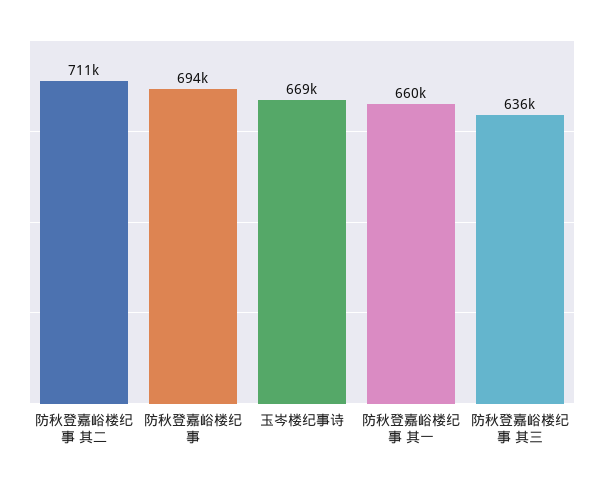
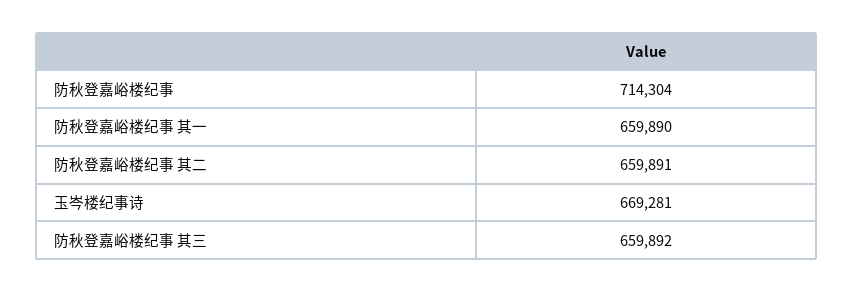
  {
-   "防秋登嘉峪楼纪事 其二": 711000,
+   "防秋登嘉峪楼纪事 其二": 659891,
-   "防秋登嘉峪楼纪事": 694000,
+   "防秋登嘉峪楼纪事": 714304,
    "玉岑楼纪事诗": 669281,
    "防秋登嘉峪楼纪事 其一": 659890,
-   "防秋登嘉峪楼纪事 其三": 636000
+   "防秋登嘉峪楼纪事 其三": 659892
  }

